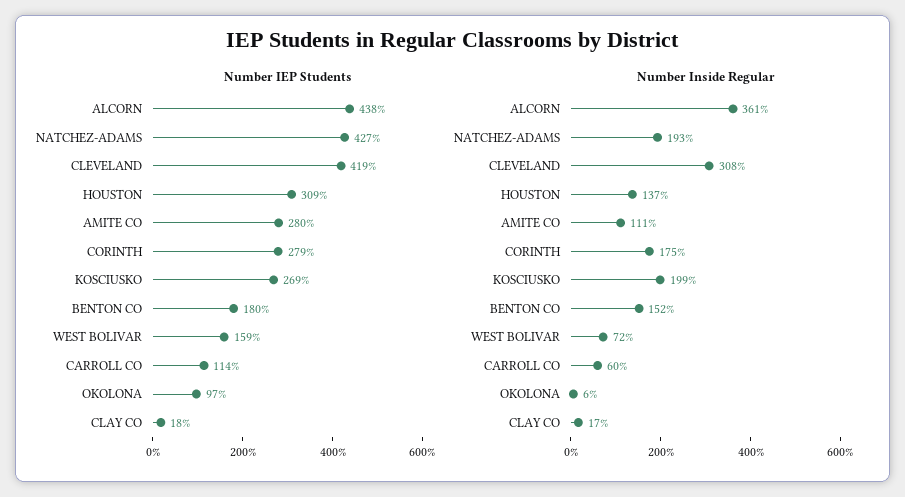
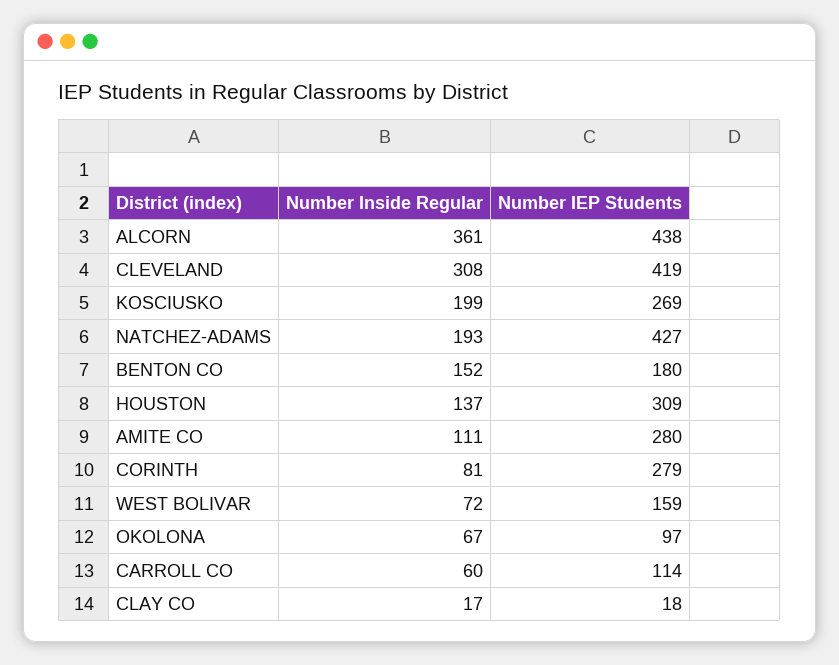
  {
    "Number IEP Students": {
      "ALCORN": 438,
      "NATCHEZ-ADAMS": 427,
      "CLEVELAND": 419,
      "HOUSTON": 309,
      "AMITE CO": 280,
      "CORINTH": 279,
      "KOSCIUSKO": 269,
      "BENTON CO": 180,
      "WEST BOLIVAR": 159,
      "CARROLL CO": 114,
      "OKOLONA": 97,
      "CLAY CO": 18
    },
    "Number Inside Regular": {
      "ALCORN": 361,
      "NATCHEZ-ADAMS": 193,
      "CLEVELAND": 308,
      "HOUSTON": 137,
      "AMITE CO": 111,
-     "CORINTH": 175,
+     "CORINTH": 81,
      "KOSCIUSKO": 199,
      "BENTON CO": 152,
      "WEST BOLIVAR": 72,
      "CARROLL CO": 60,
-     "OKOLONA": 6,
+     "OKOLONA": 67,
      "CLAY CO": 17
    }
  }

